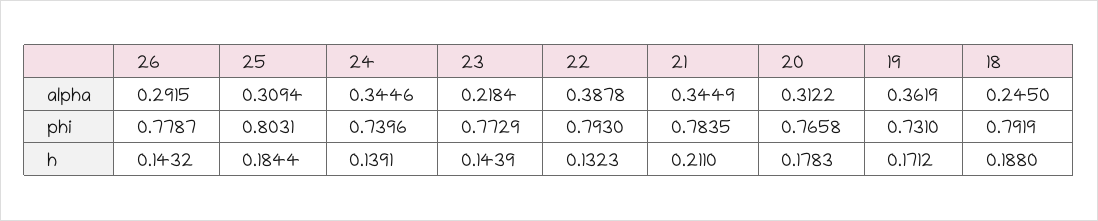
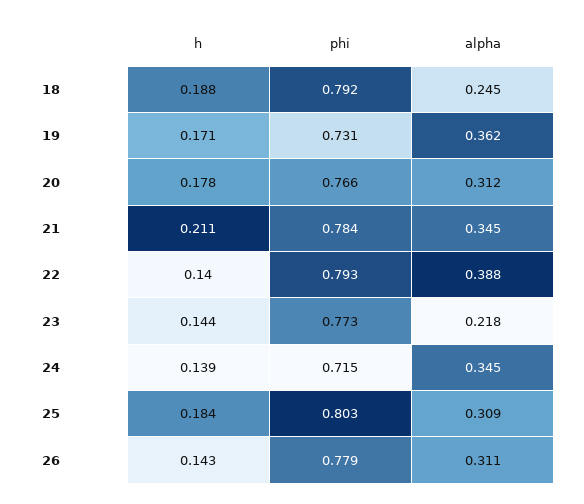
  {
    "26": {
-     "alpha": 0.2915,
+     "alpha": 0.311,
      "phi": 0.7787,
      "h": 0.1432
    },
    "25": {
      "alpha": 0.3094,
      "phi": 0.8031,
      "h": 0.1844
    },
    "24": {
      "alpha": 0.3446,
-     "phi": 0.7396,
+     "phi": 0.715,
      "h": 0.1391
    },
    "23": {
      "alpha": 0.2184,
      "phi": 0.7729,
      "h": 0.1439
    },
    "22": {
      "alpha": 0.3878,
      "phi": 0.793,
-     "h": 0.1323
+     "h": 0.14
    },
    "21": {
      "alpha": 0.3449,
      "phi": 0.7835,
      "h": 0.211
    },
    "20": {
      "alpha": 0.3122,
      "phi": 0.7658,
      "h": 0.1783
    },
    "19": {
      "alpha": 0.3619,
      "phi": 0.731,
      "h": 0.1712
    },
    "18": {
      "alpha": 0.245,
      "phi": 0.7919,
      "h": 0.188
    }
  }

